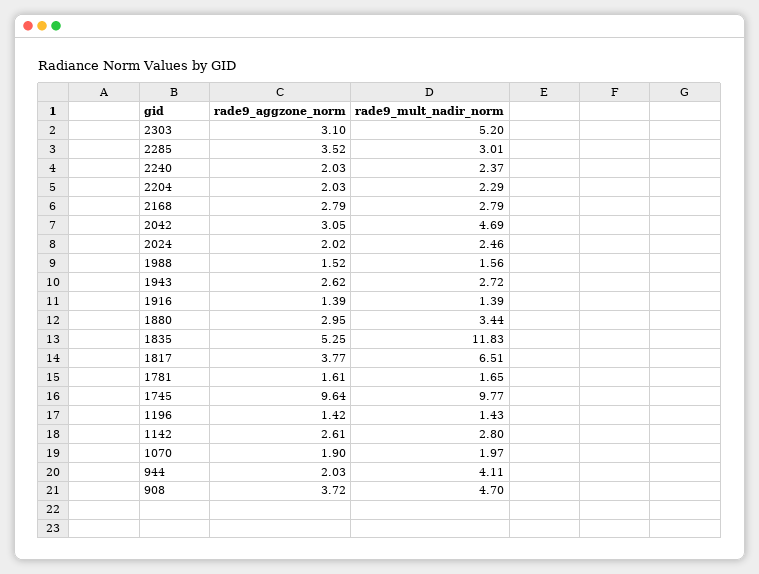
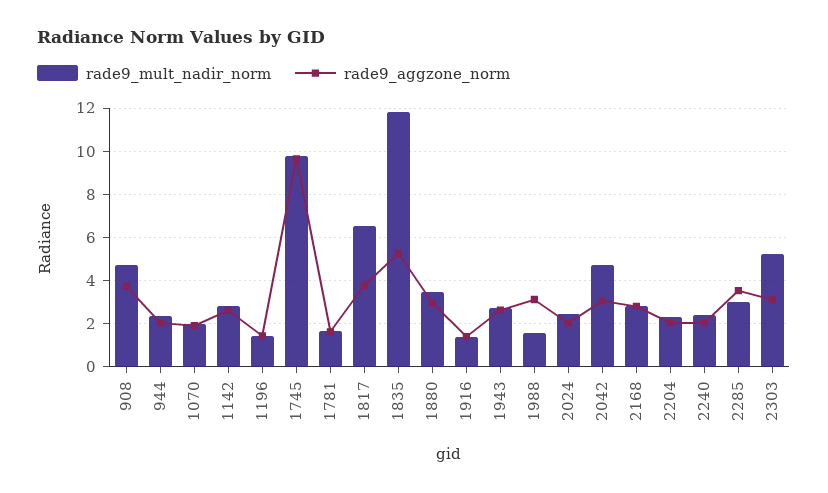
  {
    "rade9_aggzone_norm": {
      "2303": 3.1,
      "2285": 3.52,
      "2240": 2.03,
      "2204": 2.03,
      "2168": 2.79,
      "2042": 3.05,
      "2024": 2.02,
-     "1988": 1.52,
+     "1988": 3,
      "1943": 2.62,
      "1916": 1.39,
      "1880": 2.95,
      "1835": 5.25,
      "1817": 3.77,
      "1781": 1.61,
      "1745": 9.64,
      "1196": 1.42,
      "1142": 2.61,
      "1070": 1.9,
      "944": 2.03,
      "908": 3.72
    },
    "rade9_mult_nadir_norm": {
      "2303": 5.2,
      "2285": 3.01,
      "2240": 2.37,
      "2204": 2.29,
      "2168": 2.79,
      "2042": 4.69,
      "2024": 2.46,
      "1988": 1.56,
      "1943": 2.72,
      "1916": 1.39,
      "1880": 3.44,
      "1835": 11.83,
      "1817": 6.51,
      "1781": 1.65,
      "1745": 9.77,
      "1196": 1.43,
      "1142": 2.8,
      "1070": 1.97,
-     "944": 4.11,
+     "944": 2.5,
      "908": 4.7
    }
  }

